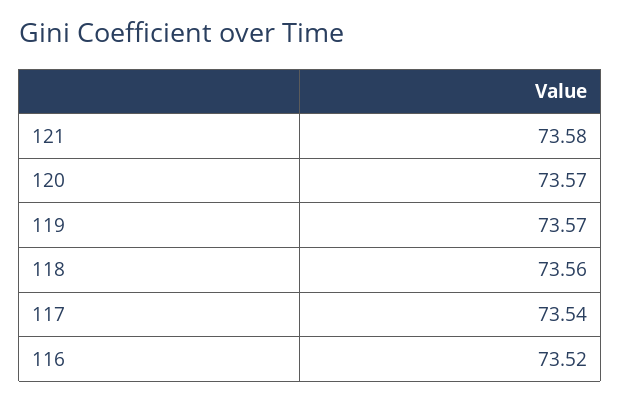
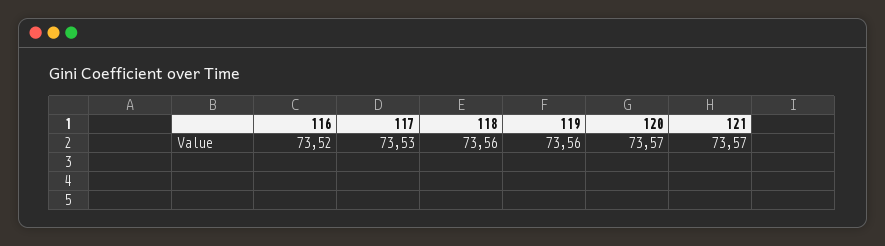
  {
-   "121": 73.58,
+   "121": 73.57,
    "120": 73.57,
-   "119": 73.57,
+   "119": 73.56,
    "118": 73.56,
-   "117": 73.54,
+   "117": 73.53,
    "116": 73.52
  }

